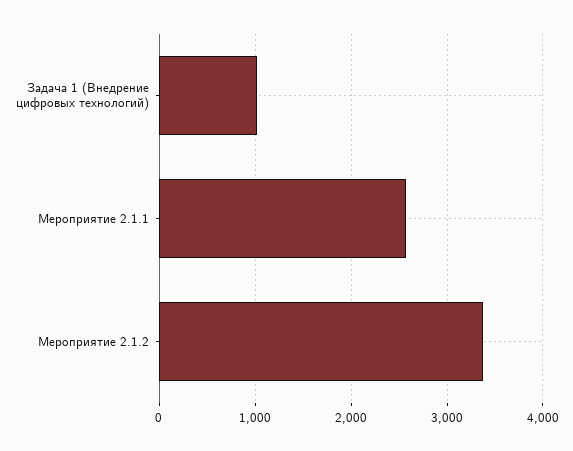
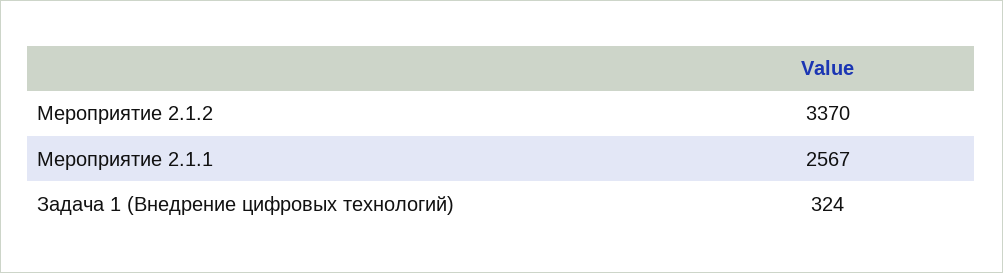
  {
-   "Задача 1 (Внедрение цифровых технологий)": 1000,
+   "Задача 1 (Внедрение цифровых технологий)": 324,
    "Мероприятие 2.1.1": 2567,
    "Мероприятие 2.1.2": 3370
  }

